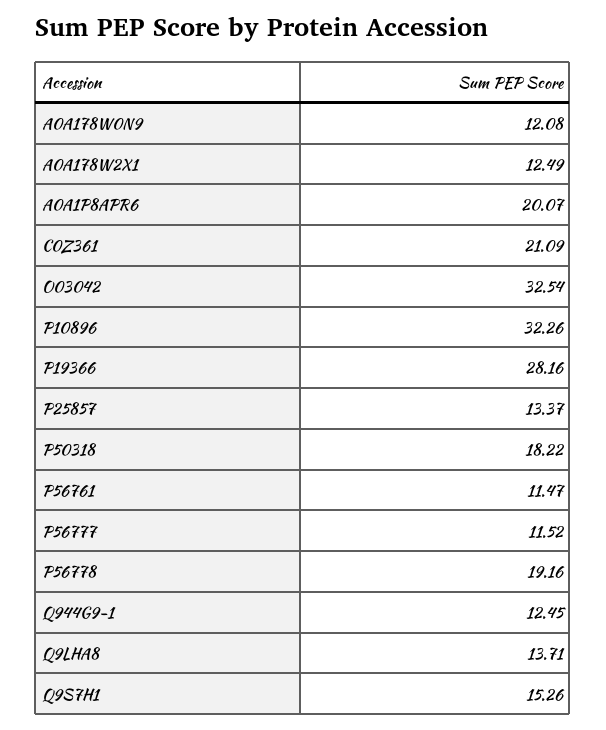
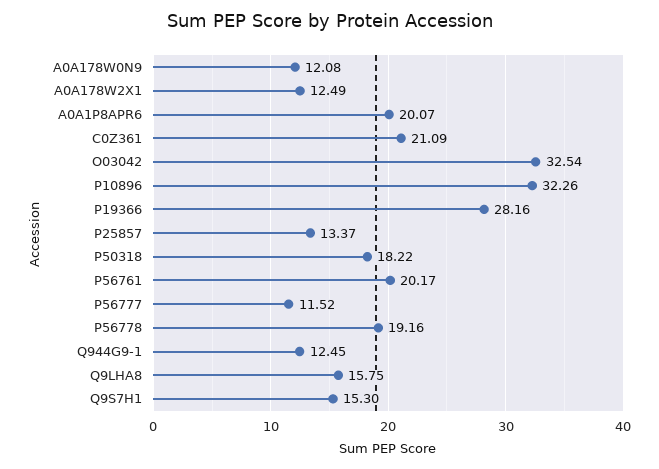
  {
    "A0A178W0N9": 12.08,
    "A0A178W2X1": 12.49,
    "A0A1P8APR6": 20.07,
    "C0Z361": 21.09,
    "O03042": 32.54,
    "P10896": 32.26,
    "P19366": 28.16,
    "P25857": 13.37,
    "P50318": 18.22,
-   "P56761": 11.47,
+   "P56761": 20.17,
    "P56777": 11.52,
    "P56778": 19.16,
    "Q944G9-1": 12.45,
-   "Q9LHA8": 13.71,
+   "Q9LHA8": 15.75,
-   "Q9S7H1": 15.26
+   "Q9S7H1": 15.3
  }

